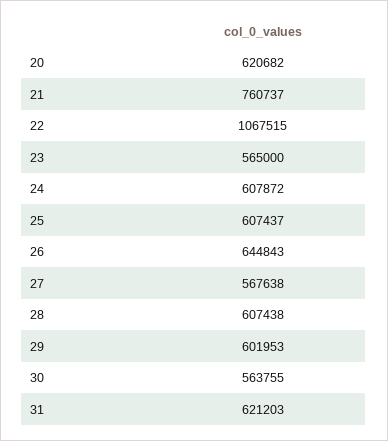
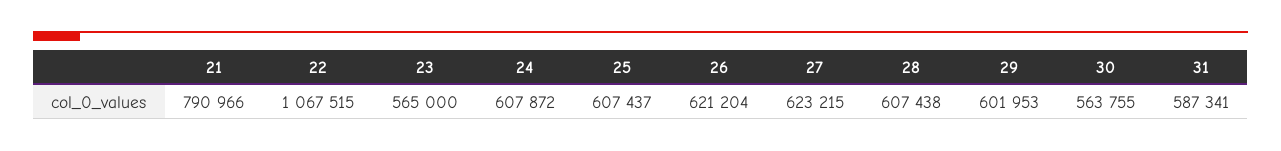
  {
-   "20": 620682,
-   "21": 760737,
+   "21": 790966,
    "22": 1067515,
    "23": 565000,
    "24": 607872,
    "25": 607437,
-   "26": 644843,
+   "26": 621204,
-   "27": 567638,
+   "27": 623215,
    "28": 607438,
    "29": 601953,
    "30": 563755,
-   "31": 621203
+   "31": 587341
  }

